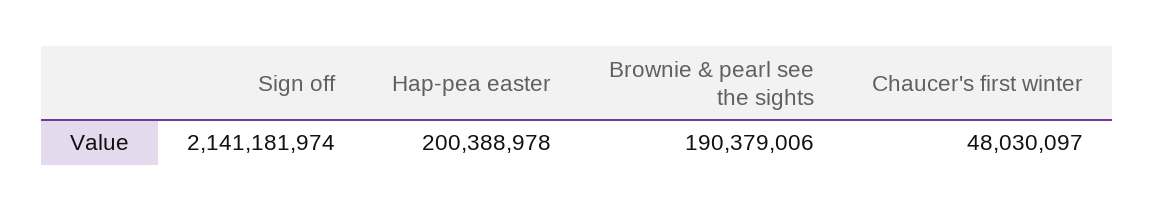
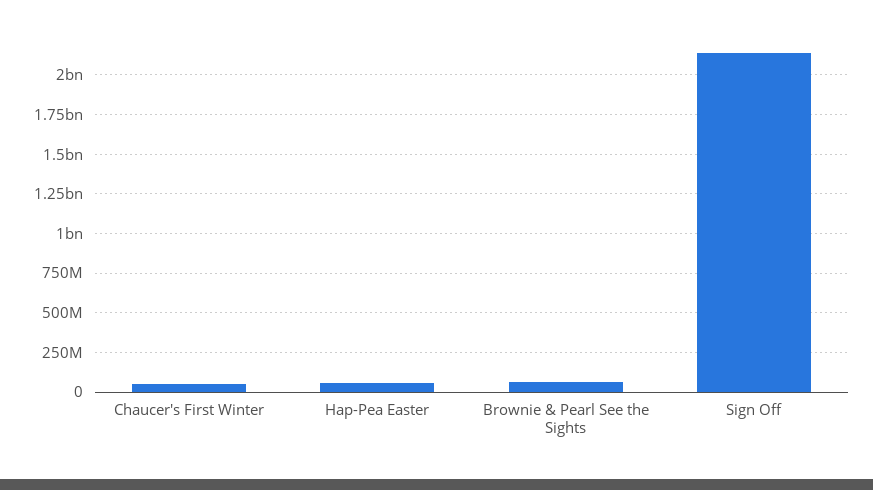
  {
    "Sign off": 2141181974,
-   "Hap-pea easter": 200388978,
+   "Hap-pea easter": 50000000,
-   "Brownie & pearl see the sights": 190379006,
+   "Brownie & pearl see the sights": 50000000,
    "Chaucer's first winter": 48030097
  }

